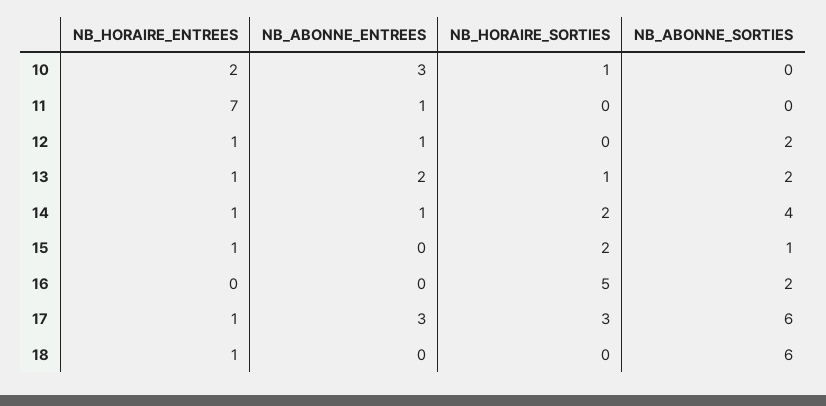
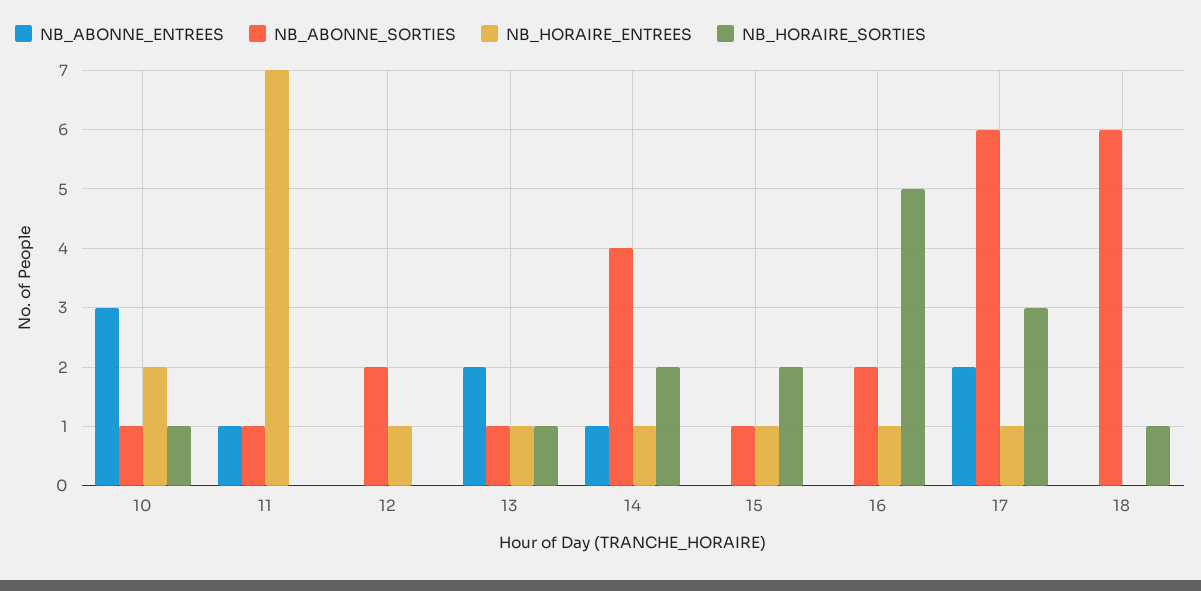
  {
    "NB_HORAIRE_ENTREES": {
      "10": 2,
      "11": 7,
      "12": 1,
      "13": 1,
      "14": 1,
      "15": 1,
-     "16": 0,
+     "16": 1,
      "17": 1,
-     "18": 1
+     "18": 0
    },
    "NB_ABONNE_ENTREES": {
      "10": 3,
      "11": 1,
-     "12": 1,
+     "12": 0,
      "13": 2,
      "14": 1,
      "15": 0,
      "16": 0,
-     "17": 3,
+     "17": 2,
      "18": 0
    },
    "NB_HORAIRE_SORTIES": {
      "10": 1,
      "11": 0,
      "12": 0,
      "13": 1,
      "14": 2,
      "15": 2,
      "16": 5,
      "17": 3,
-     "18": 0
+     "18": 1
    },
    "NB_ABONNE_SORTIES": {
-     "10": 0,
+     "10": 1,
-     "11": 0,
+     "11": 1,
      "12": 2,
-     "13": 2,
+     "13": 1,
      "14": 4,
      "15": 1,
      "16": 2,
      "17": 6,
      "18": 6
    }
  }

